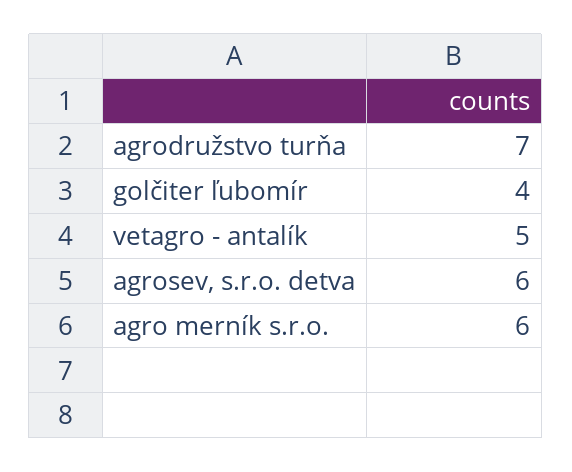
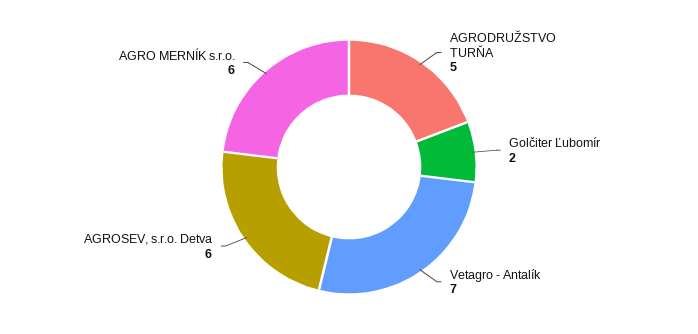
  {
-   "agrodružstvo turňa": 7,
+   "agrodružstvo turňa": 5,
-   "golčiter ľubomír": 4,
+   "golčiter ľubomír": 2,
-   "vetagro - antalík": 5,
+   "vetagro - antalík": 7,
    "agrosev, s.r.o. detva": 6,
    "agro merník s.r.o.": 6
  }

